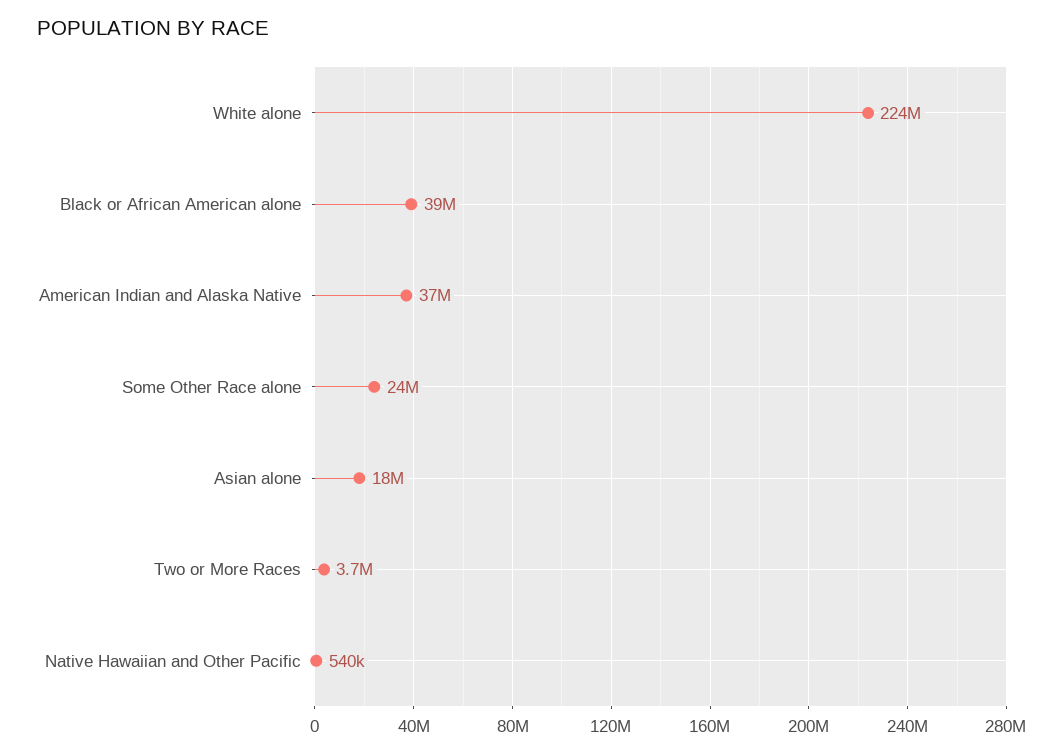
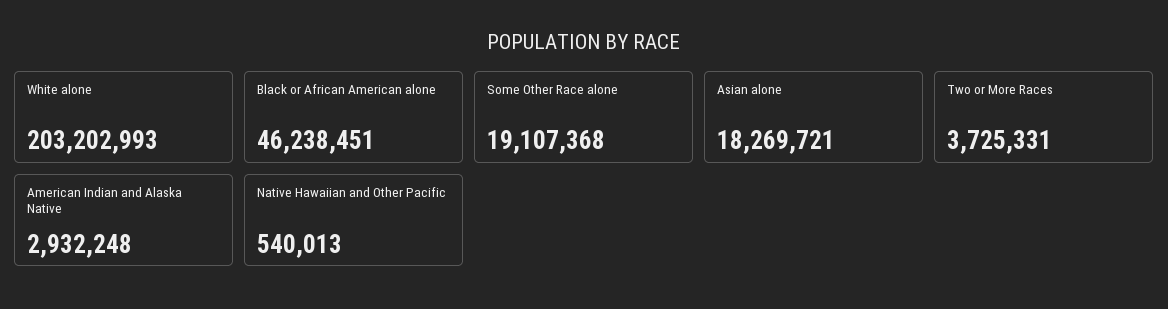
  {
-   "White alone": 224000000,
+   "White alone": 203202993,
-   "Black or African American alone": 39000000,
+   "Black or African American alone": 46238451,
-   "American Indian and Alaska Native": 37000000,
+   "American Indian and Alaska Native": 2932248,
-   "Some Other Race alone": 24000000,
+   "Some Other Race alone": 19107368,
    "Asian alone": 18269721,
    "Two or More Races": 3725331,
    "Native Hawaiian and Other Pacific": 540013
  }

